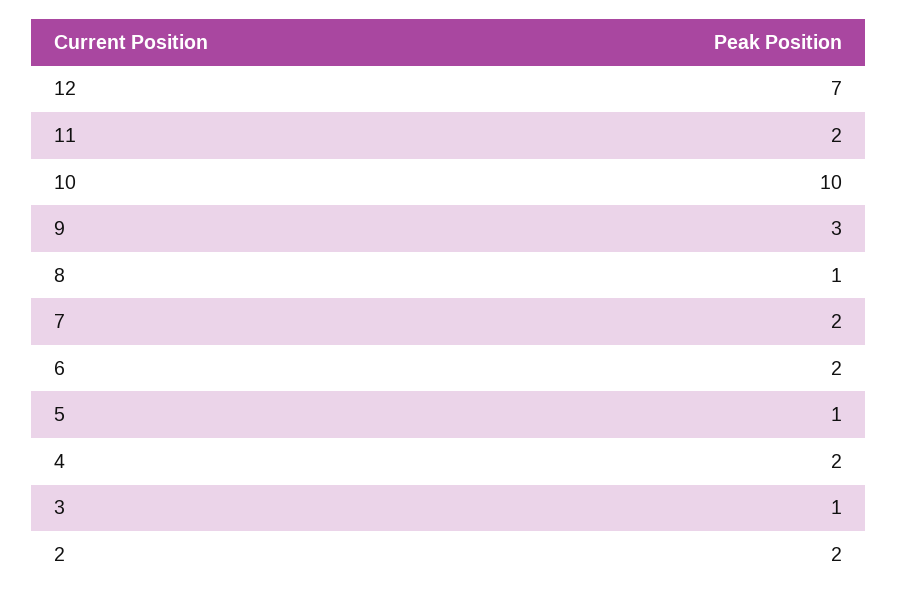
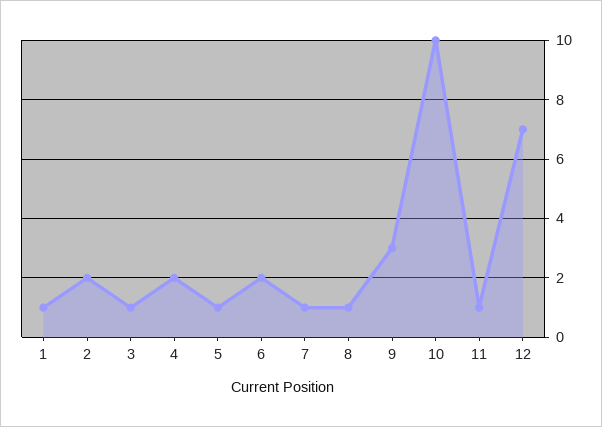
  {
    "12": 7,
-   "11": 2,
+   "11": 1,
    "10": 10,
    "9": 3,
    "8": 1,
-   "7": 2,
+   "7": 1,
    "6": 2,
    "5": 1,
    "4": 2,
    "3": 1,
-   "2": 2
+   "2": 2,
+   "1": 1
  }

